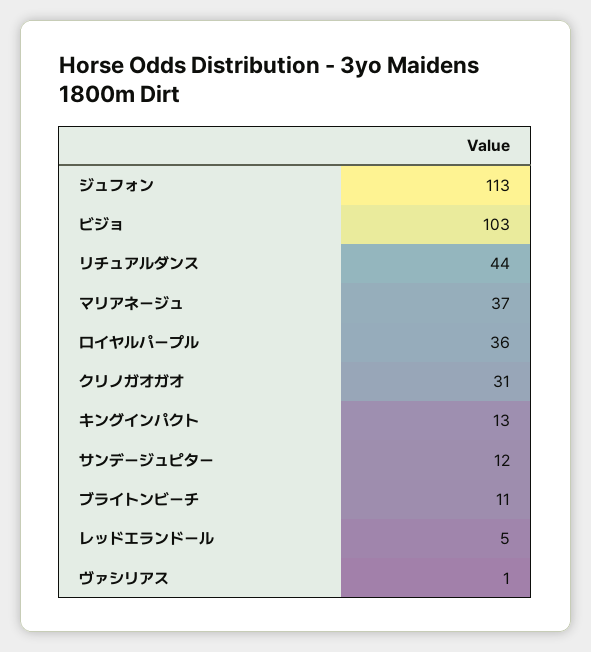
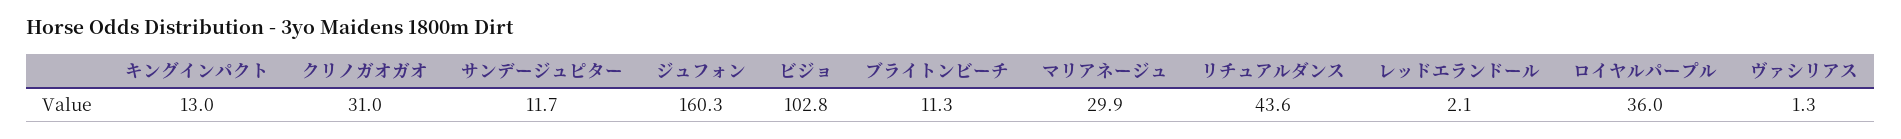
  {
-   "ジュフォン": 113,
+   "ジュフォン": 160.3,
    "ビジョ": 102.8,
    "リチュアルダンス": 43.6,
-   "マリアネージュ": 37,
+   "マリアネージュ": 29.9,
    "ロイヤルパープル": 36,
    "クリノガオガオ": 31,
    "キングインパクト": 13,
    "サンデージュピター": 11.7,
    "ブライトンビーチ": 11.3,
-   "レッドエランドール": 5,
+   "レッドエランドール": 2.1,
    "ヴァシリアス": 1.3
  }

